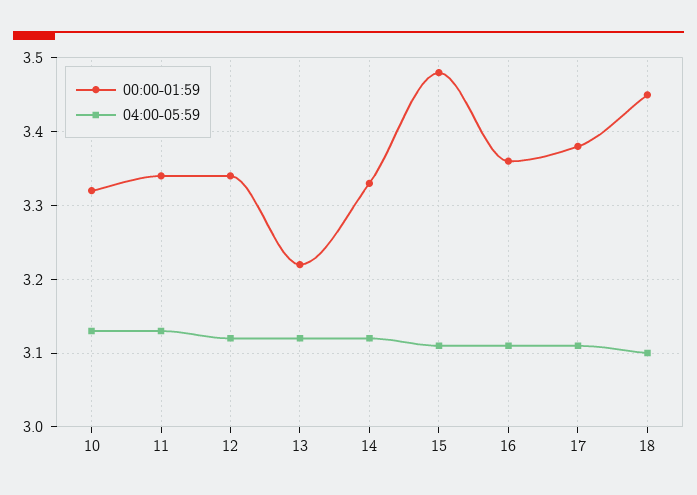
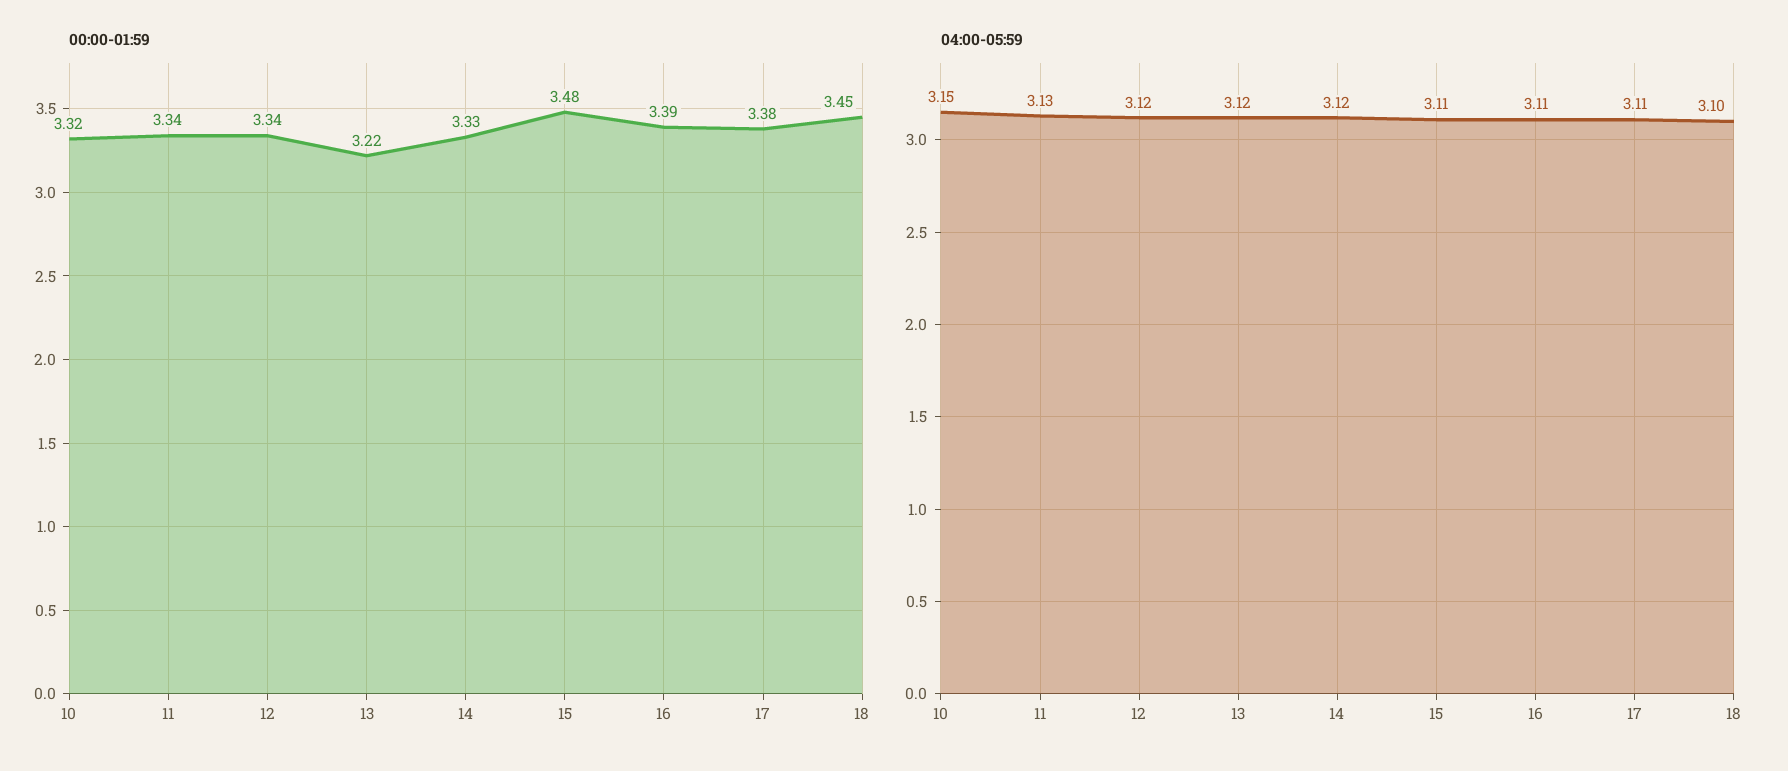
  {
    "00:00-01:59": {
      "10": 3.32,
      "11": 3.34,
      "12": 3.34,
      "13": 3.22,
      "14": 3.33,
      "15": 3.48,
-     "16": 3.36,
+     "16": 3.39,
      "17": 3.38,
      "18": 3.45
    },
    "04:00-05:59": {
-     "10": 3.13,
+     "10": 3.15,
      "11": 3.13,
      "12": 3.12,
      "13": 3.12,
      "14": 3.12,
      "15": 3.11,
      "16": 3.11,
      "17": 3.11,
      "18": 3.1
    }
  }

